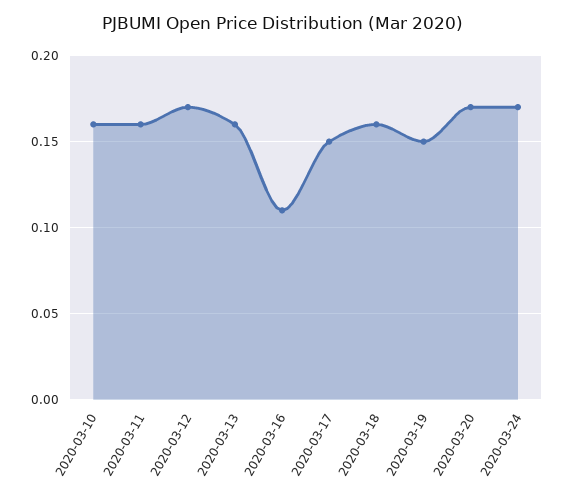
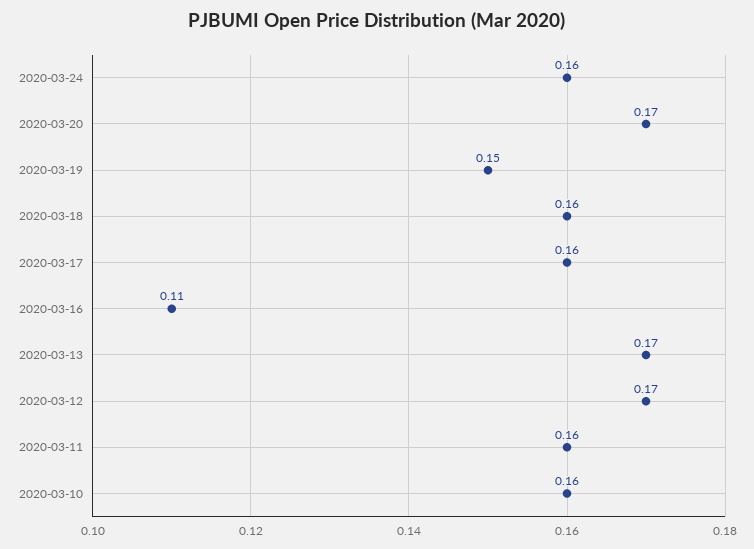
  {
    "2020-03-10": 0.16,
    "2020-03-11": 0.16,
    "2020-03-12": 0.17,
-   "2020-03-13": 0.16,
+   "2020-03-13": 0.17,
    "2020-03-16": 0.11,
-   "2020-03-17": 0.15,
+   "2020-03-17": 0.16,
    "2020-03-18": 0.16,
    "2020-03-19": 0.15,
    "2020-03-20": 0.17,
-   "2020-03-24": 0.17
+   "2020-03-24": 0.16
  }

